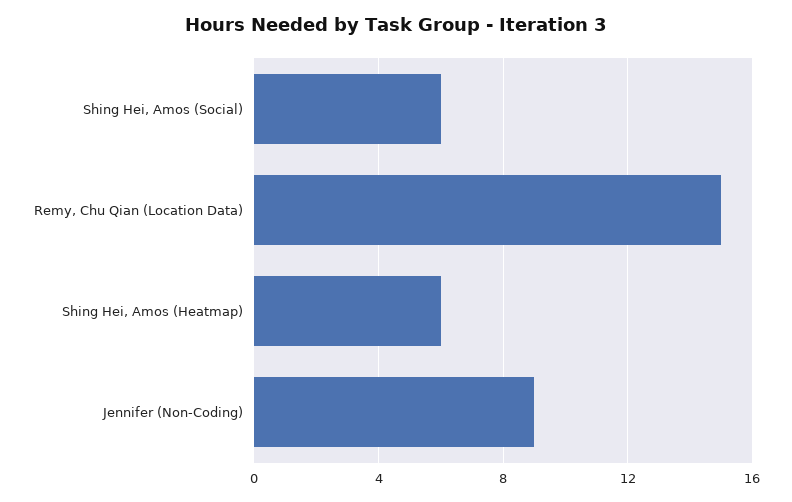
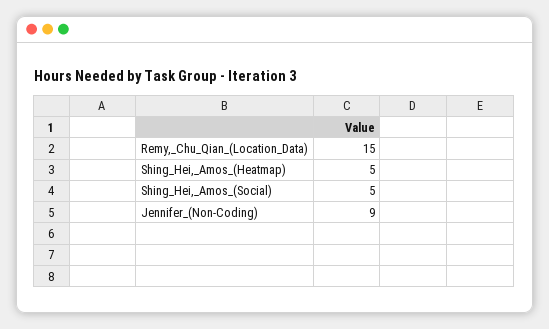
  {
-   "Shing Hei, Amos (Social)": 6,
+   "Shing Hei, Amos (Social)": 5,
    "Remy, Chu Qian (Location Data)": 15,
-   "Shing Hei, Amos (Heatmap)": 6,
+   "Shing Hei, Amos (Heatmap)": 5,
    "Jennifer (Non-Coding)": 9
  }

